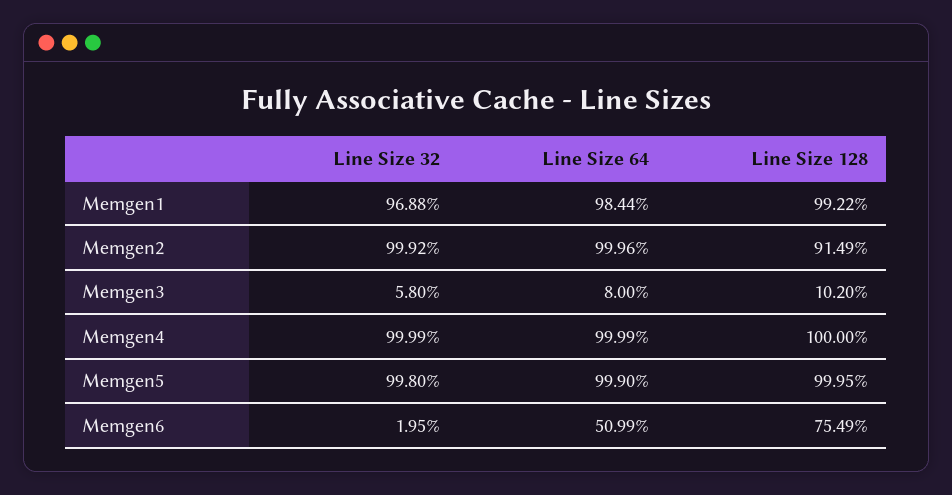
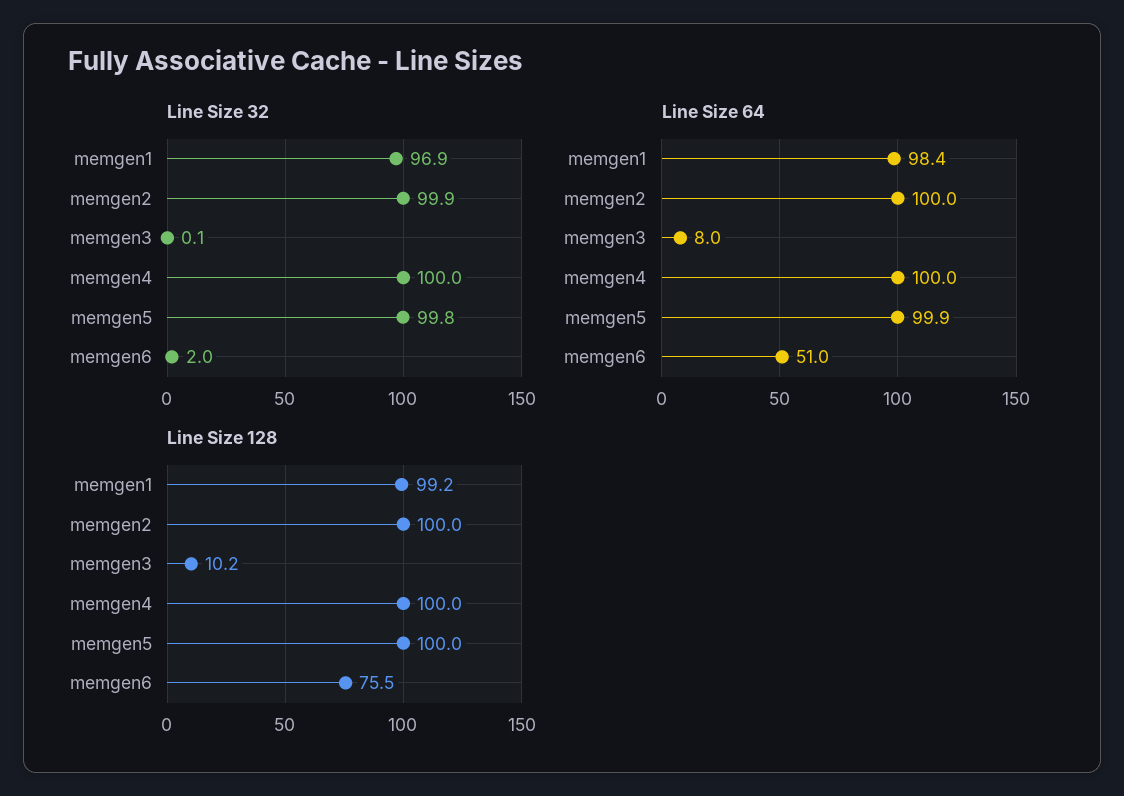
  {
    "Line Size 32": {
      "Memgen1": 96.88,
      "Memgen2": 99.92,
-     "Memgen3": 5.8,
+     "Memgen3": 0.1,
      "Memgen4": 99.99,
      "Memgen5": 99.8,
      "Memgen6": 1.95
    },
    "Line Size 64": {
      "Memgen1": 98.44,
      "Memgen2": 99.96,
      "Memgen3": 8,
      "Memgen4": 99.99,
      "Memgen5": 99.9,
      "Memgen6": 50.99
    },
    "Line Size 128": {
      "Memgen1": 99.22,
-     "Memgen2": 91.49,
+     "Memgen2": 100,
      "Memgen3": 10.2,
      "Memgen4": 100,
      "Memgen5": 99.95,
      "Memgen6": 75.49
    }
  }

